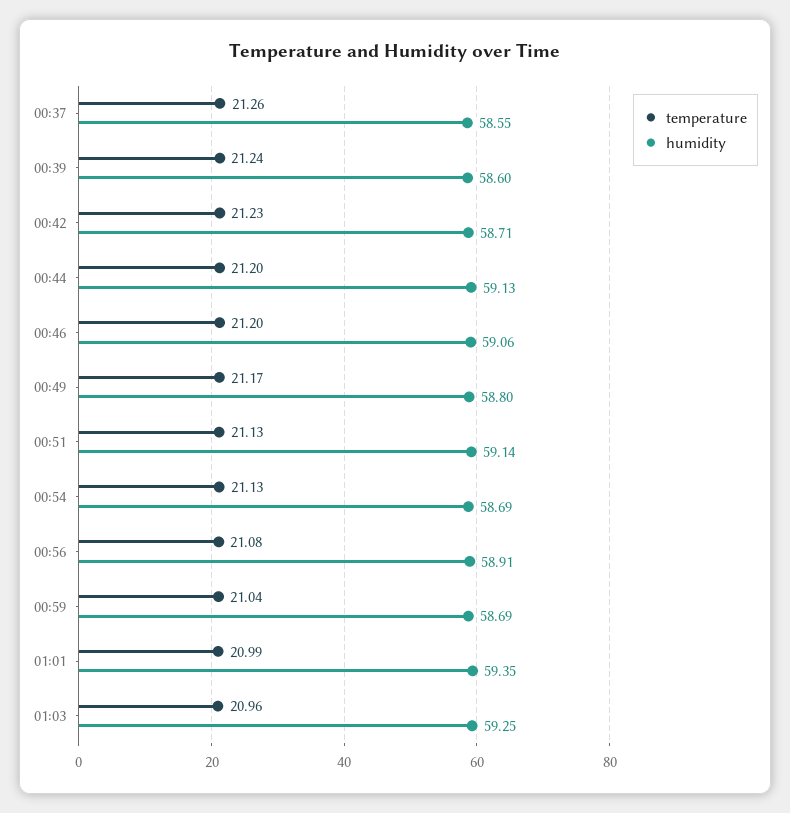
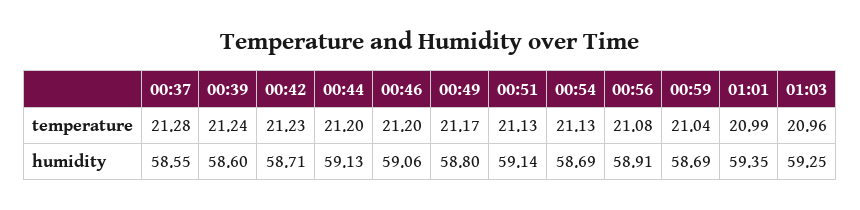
  {
    "temperature": {
-     "00:37": 21.26,
+     "00:37": 21.28,
      "00:39": 21.24,
      "00:42": 21.23,
      "00:44": 21.2,
      "00:46": 21.2,
      "00:49": 21.17,
      "00:51": 21.13,
      "00:54": 21.13,
      "00:56": 21.08,
      "00:59": 21.04,
      "01:01": 20.99,
      "01:03": 20.96
    },
    "humidity": {
      "00:37": 58.55,
      "00:39": 58.6,
      "00:42": 58.71,
      "00:44": 59.13,
      "00:46": 59.06,
      "00:49": 58.8,
      "00:51": 59.14,
      "00:54": 58.69,
      "00:56": 58.91,
      "00:59": 58.69,
      "01:01": 59.35,
      "01:03": 59.25
    }
  }

